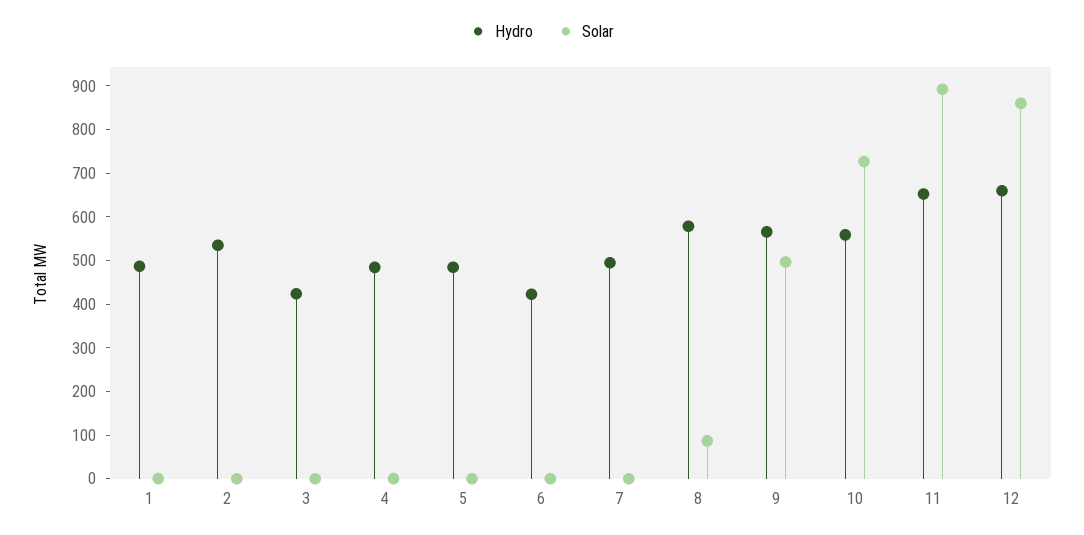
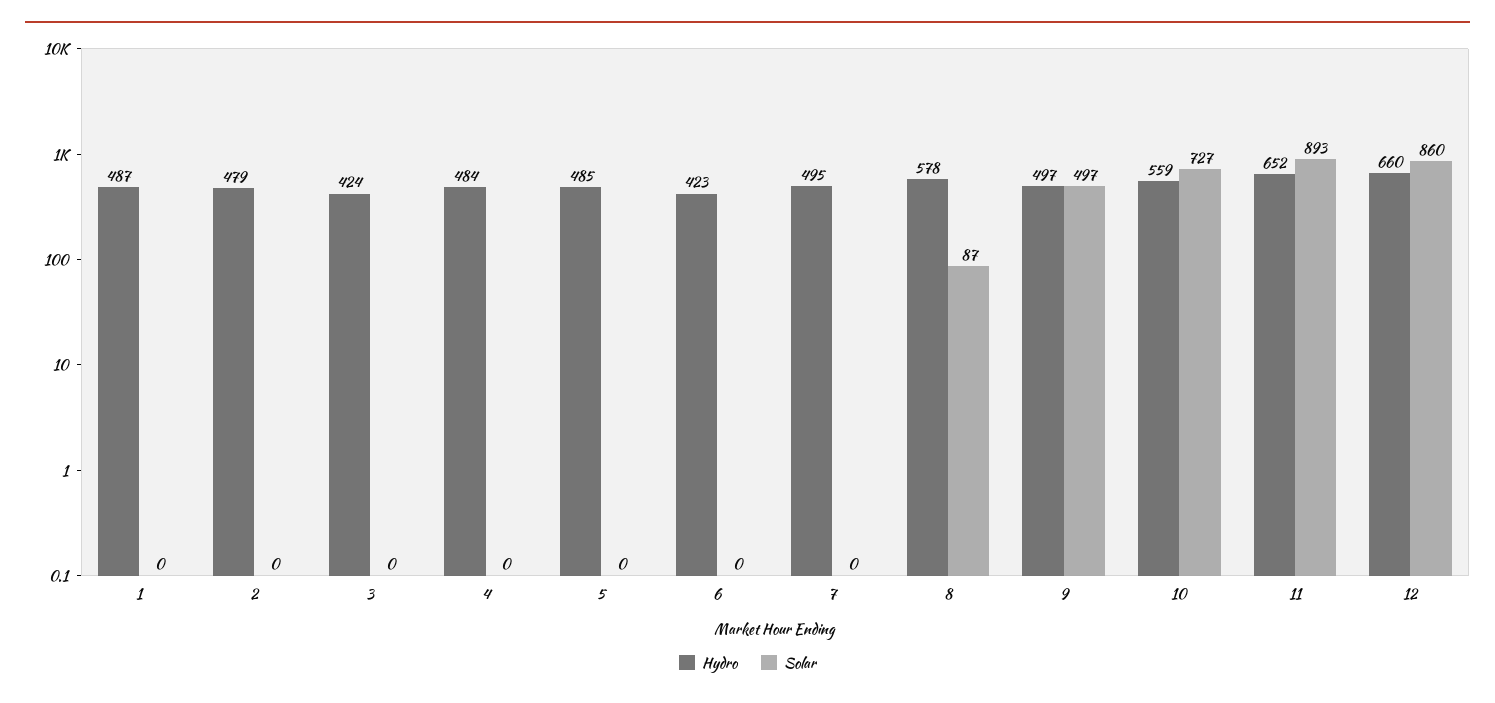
  {
    "Hydro": {
      "1": 487,
-     "2": 540,
+     "2": 479,
      "3": 424,
      "4": 484,
      "5": 485,
      "6": 423,
      "7": 495,
      "8": 578,
-     "9": 560,
+     "9": 497,
      "10": 559,
      "11": 652,
      "12": 660
    },
    "Solar": {
      "1": 0,
      "2": 0,
      "3": 0,
      "4": 0,
      "5": 0,
      "6": 0,
      "7": 0,
      "8": 87,
      "9": 497,
      "10": 727,
      "11": 893,
      "12": 860
    }
  }

